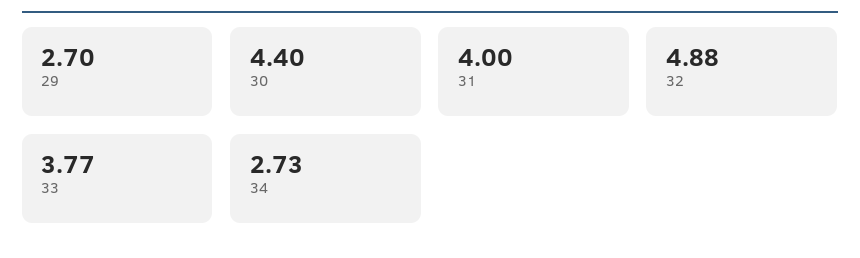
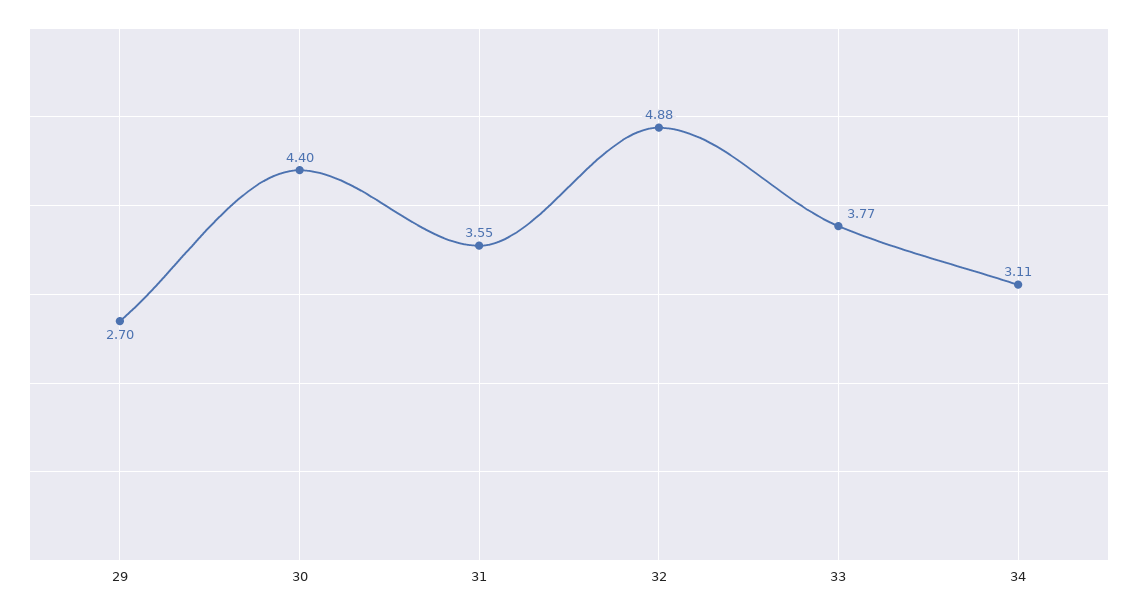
  {
    "29": 2.7,
    "30": 4.4,
-   "31": 4,
+   "31": 3.55,
    "32": 4.88,
    "33": 3.77,
-   "34": 2.73
+   "34": 3.11
  }

